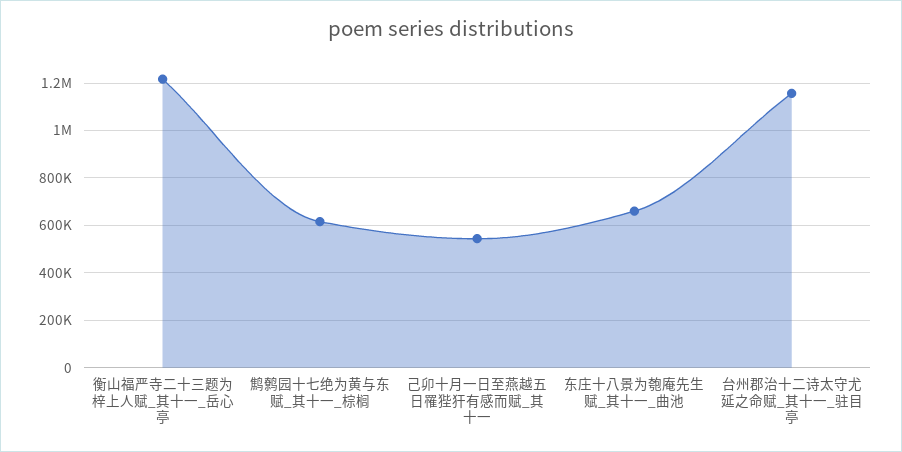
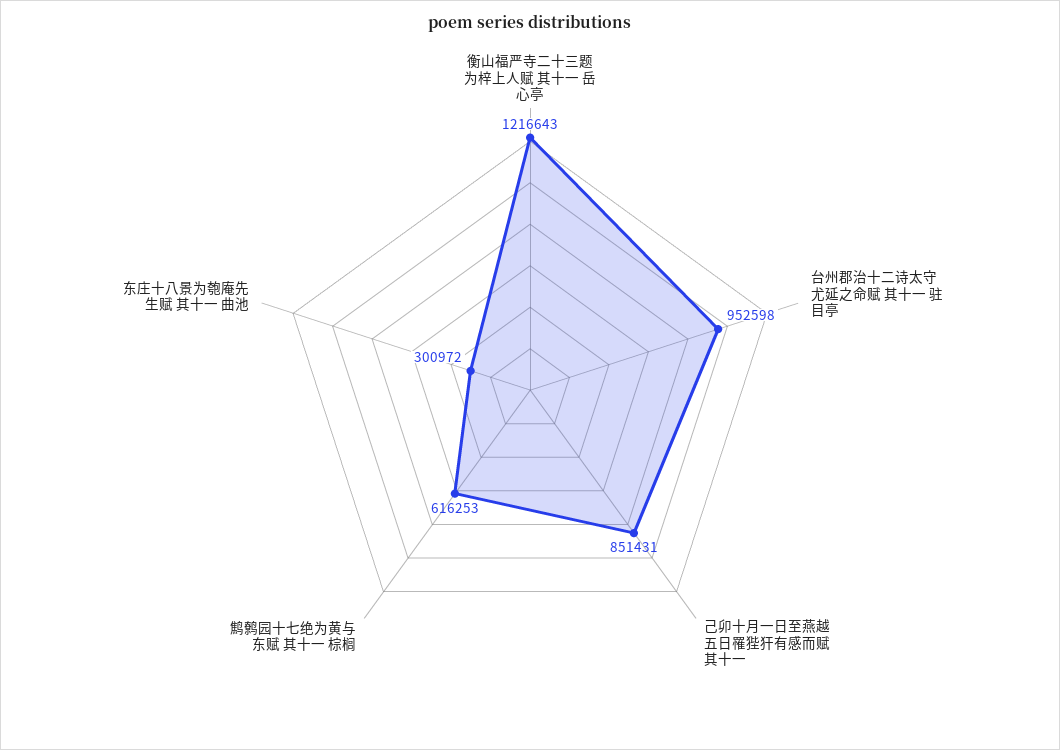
  {
    "衡山福严寺二十三题为梓上人赋_其十一_岳心亭": 1216643,
    "鹪鹩园十七绝为黄与东赋_其十一_棕榈": 616253,
-   "己卯十月一日至燕越五日罹狴犴有感而赋_其十一": 550000,
+   "己卯十月一日至燕越五日罹狴犴有感而赋_其十一": 851431,
-   "东庄十八景为匏庵先生赋_其十一_曲池": 650000,
+   "东庄十八景为匏庵先生赋_其十一_曲池": 300972,
-   "台州郡治十二诗太守尤延之命赋_其十一_驻目亭": 1150000
+   "台州郡治十二诗太守尤延之命赋_其十一_驻目亭": 952598
  }

